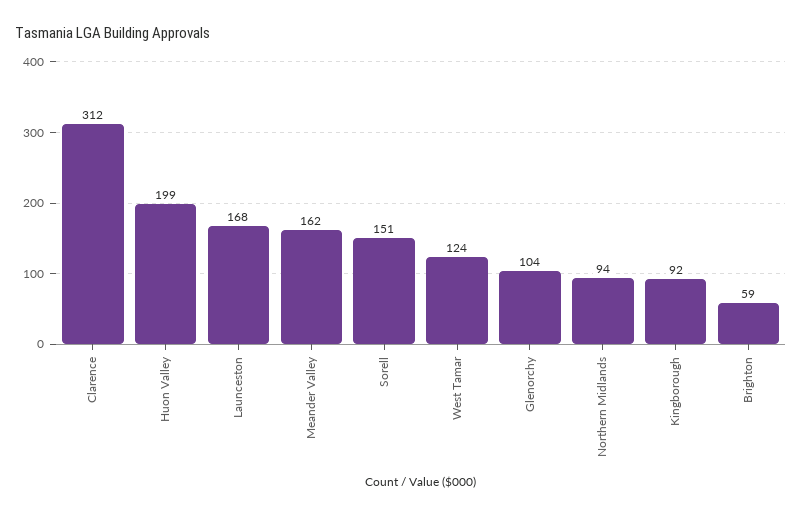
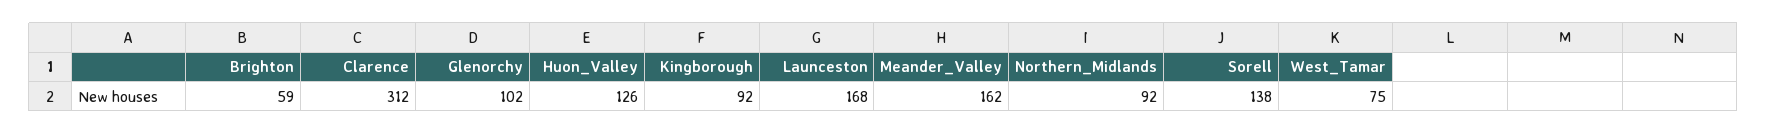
  {
    "Clarence": 312,
-   "Huon Valley": 199,
+   "Huon Valley": 126,
    "Launceston": 168,
    "Meander Valley": 162,
-   "Sorell": 151,
+   "Sorell": 138,
-   "West Tamar": 124,
+   "West Tamar": 75,
-   "Glenorchy": 104,
+   "Glenorchy": 102,
-   "Northern Midlands": 94,
+   "Northern Midlands": 92,
    "Kingborough": 92,
    "Brighton": 59
  }

